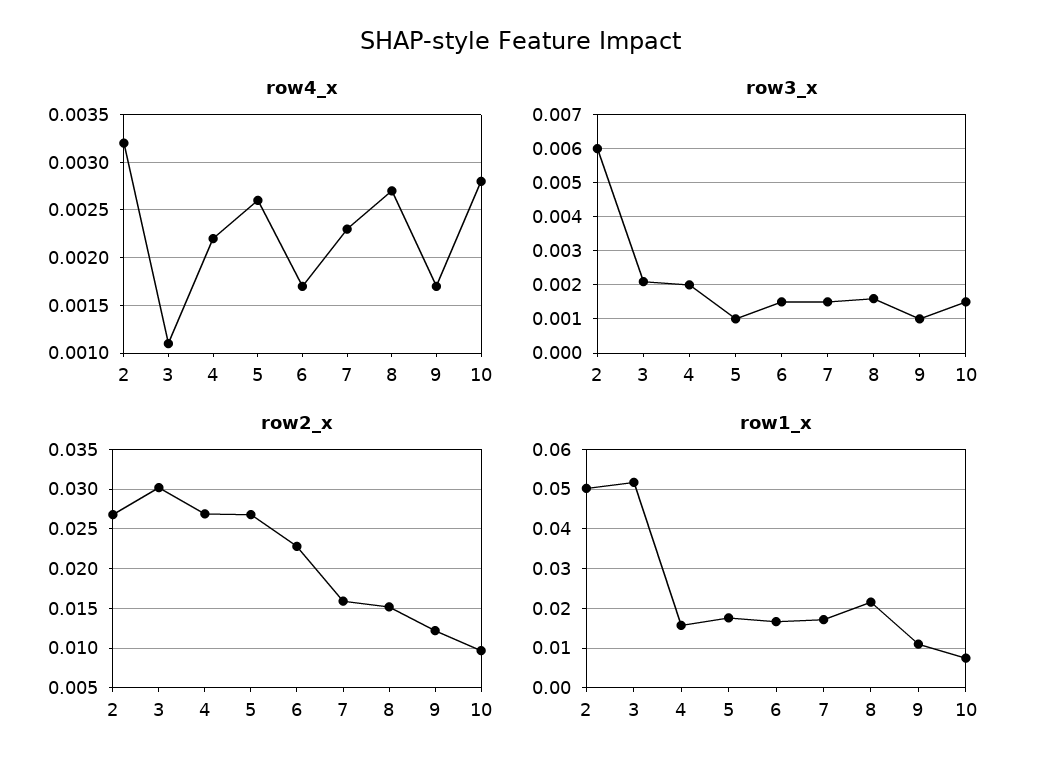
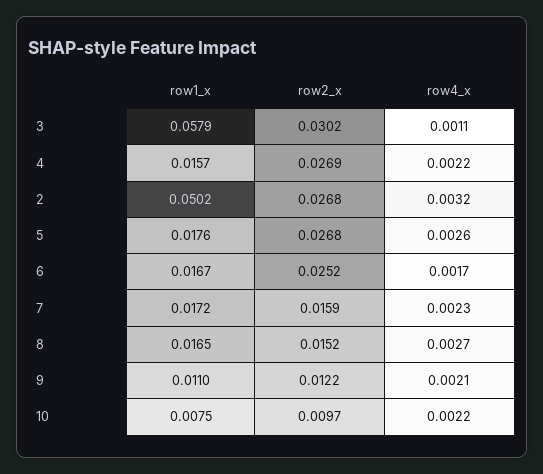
  {
    "row4_x": {
      "2": 0.0032,
      "3": 0.0011,
      "4": 0.0022,
      "5": 0.0026,
      "6": 0.0017,
      "7": 0.0023,
      "8": 0.0027,
-     "9": 0.0017,
+     "9": 0.0021,
-     "10": 0.0028
+     "10": 0.0022
    },
-   "row3_x": {
-     "2": 0.006,
-     "3": 0.002,
-     "4": 0.002,
-     "5": 0.001,
-     "6": 0.0015,
-     "7": 0.0015,
-     "8": 0.0015,
-     "9": 0.001,
-     "10": 0.0015
-   },
    "row2_x": {
      "2": 0.0268,
      "3": 0.0302,
      "4": 0.0269,
      "5": 0.0268,
-     "6": 0.023,
+     "6": 0.0252,
      "7": 0.0159,
      "8": 0.0152,
      "9": 0.0122,
      "10": 0.0097
    },
    "row1_x": {
      "2": 0.0502,
-     "3": 0.052,
+     "3": 0.0579,
      "4": 0.0157,
      "5": 0.0176,
      "6": 0.0167,
      "7": 0.0172,
-     "8": 0.022,
+     "8": 0.0165,
      "9": 0.011,
      "10": 0.0075
    }
  }

